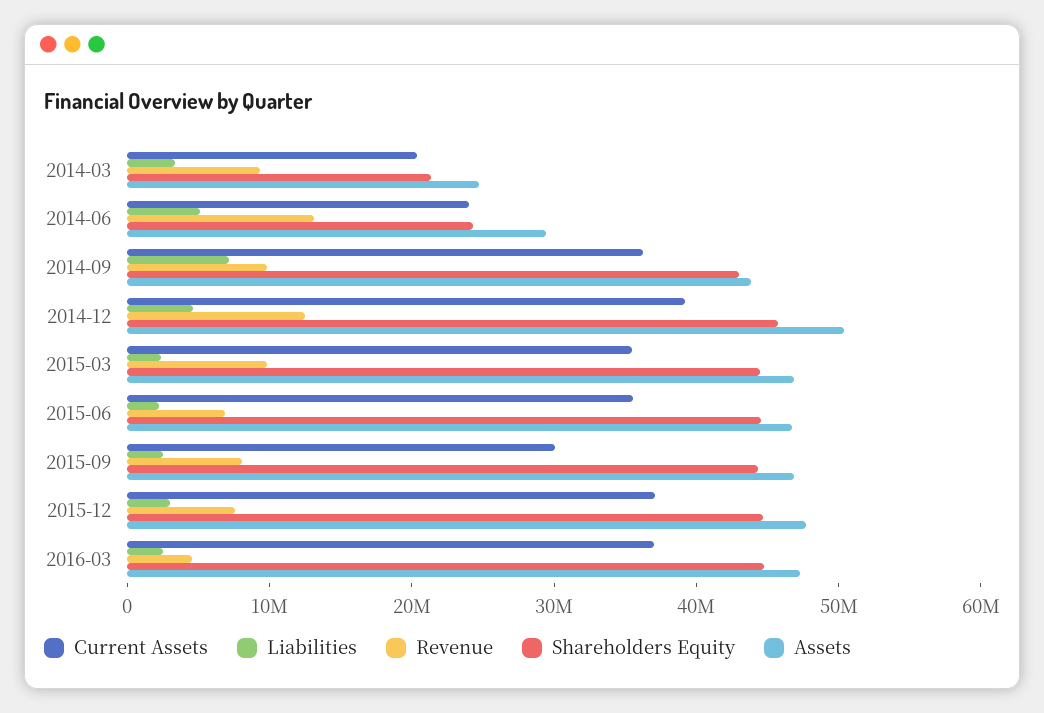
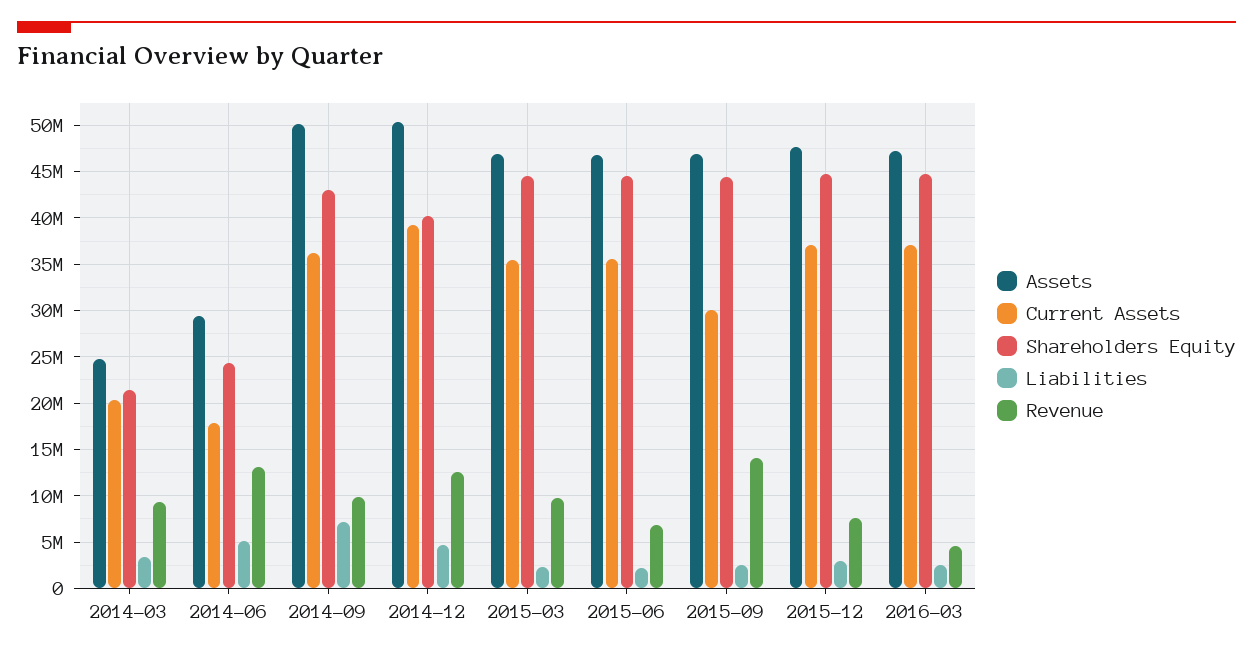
  {
    "Current Assets": {
      "2014-03": 20000000,
-     "2014-06": 24000000,
+     "2014-06": 18000000,
      "2014-09": 36000000,
      "2014-12": 39000000,
      "2015-03": 35000000,
      "2015-06": 36000000,
      "2015-09": 30000000,
      "2015-12": 37000000,
      "2016-03": 37000000
    },
    "Liabilities": {
      "2014-03": 3000000,
      "2014-06": 5000000,
      "2014-09": 7000000,
      "2014-12": 5000000,
      "2015-03": 2000000,
      "2015-06": 2000000,
      "2015-09": 3000000,
      "2015-12": 3000000,
      "2016-03": 2000000
    },
    "Revenue": {
      "2014-03": 9000000,
      "2014-06": 13000000,
      "2014-09": 10000000,
      "2014-12": 13000000,
      "2015-03": 10000000,
      "2015-06": 7000000,
-     "2015-09": 8000000,
+     "2015-09": 14000000,
      "2015-12": 8000000,
      "2016-03": 5000000
    },
    "Shareholders Equity": {
      "2014-03": 21000000,
      "2014-06": 24000000,
      "2014-09": 43000000,
-     "2014-12": 46000000,
+     "2014-12": 40000000,
      "2015-03": 45000000,
      "2015-06": 45000000,
      "2015-09": 44000000,
      "2015-12": 45000000,
      "2016-03": 45000000
    },
    "Assets": {
      "2014-03": 25000000,
      "2014-06": 29000000,
-     "2014-09": 44000000,
+     "2014-09": 50000000,
      "2014-12": 50000000,
      "2015-03": 47000000,
      "2015-06": 47000000,
      "2015-09": 47000000,
      "2015-12": 48000000,
      "2016-03": 47000000
    }
  }

